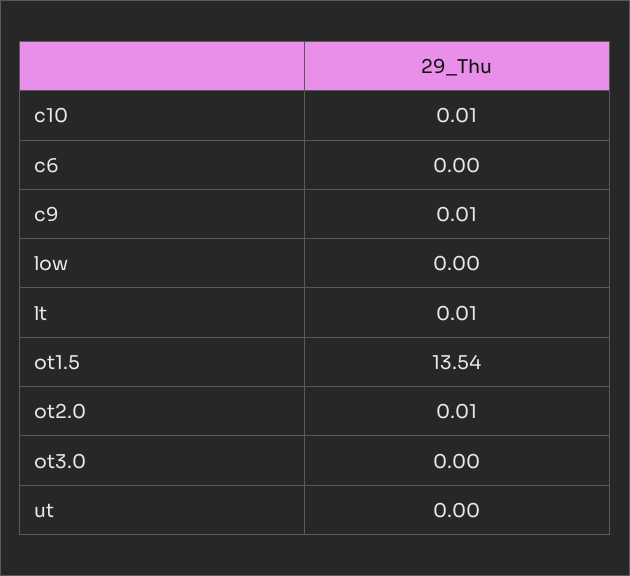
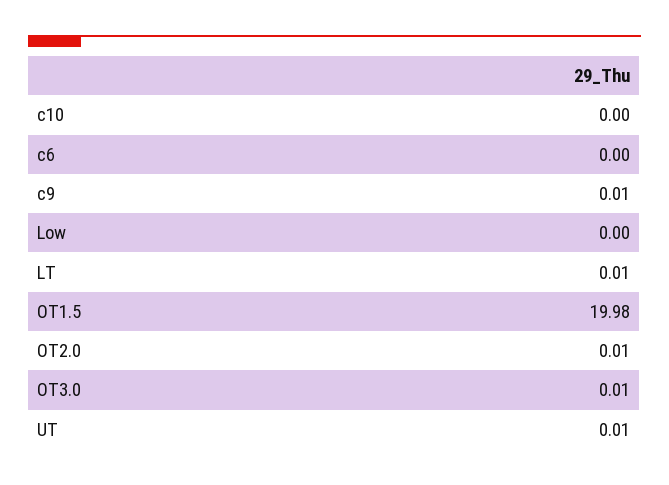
  {
-   "c10": 0.01,
+   "c10": 0,
    "c6": 0,
    "c9": 0.01,
    "low": 0,
    "lt": 0.01,
-   "ot1.5": 13.54,
+   "ot1.5": 19.98,
    "ot2.0": 0.01,
-   "ot3.0": 0,
+   "ot3.0": 0.01,
-   "ut": 0
+   "ut": 0.01
  }

